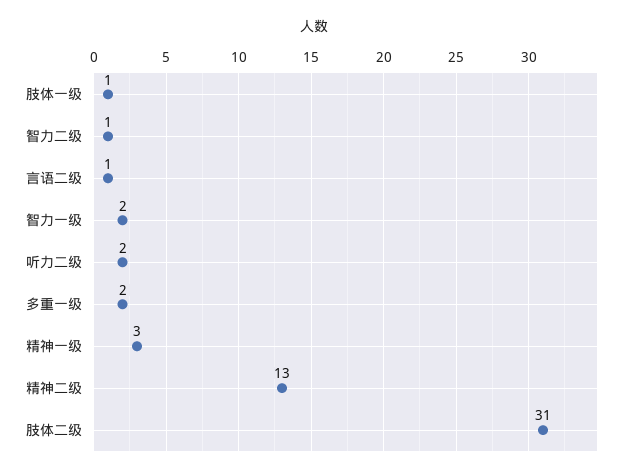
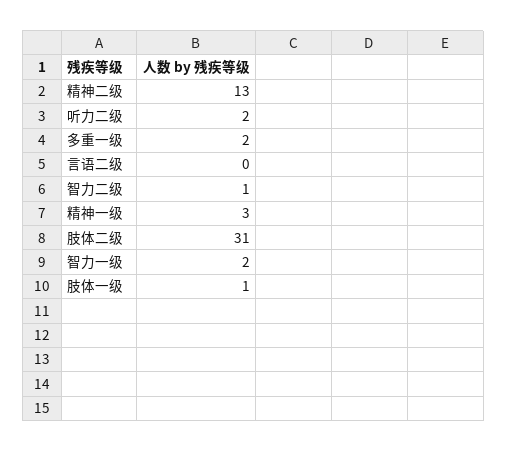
  {
    "肢体一级": 1,
    "智力二级": 1,
-   "言语二级": 1,
+   "言语二级": 0,
    "智力一级": 2,
    "听力二级": 2,
    "多重一级": 2,
    "精神一级": 3,
    "精神二级": 13,
    "肢体二级": 31
  }

